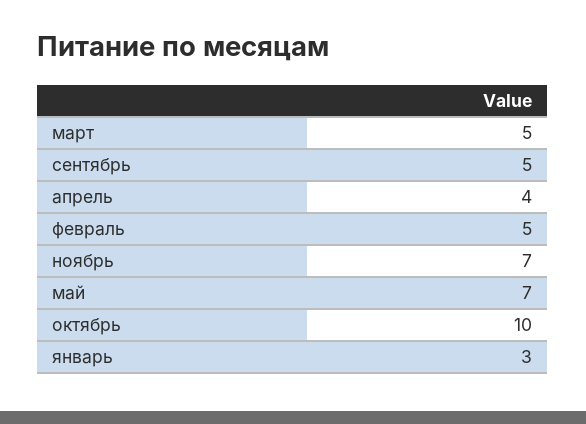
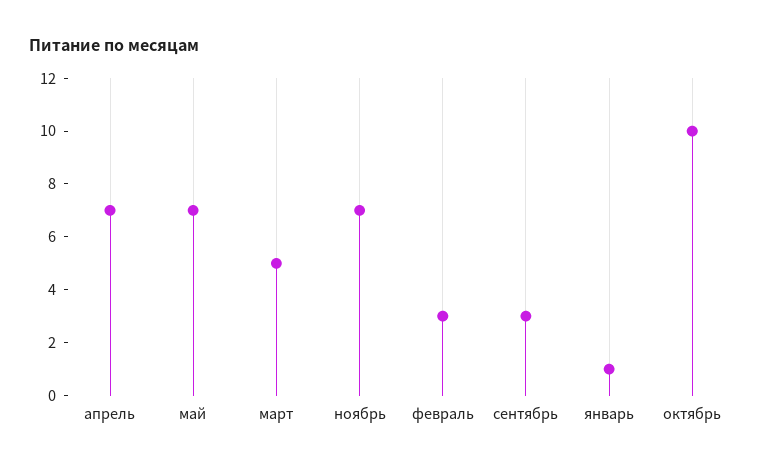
  {
    "март": 5,
-   "сентябрь": 5,
+   "сентябрь": 3,
-   "апрель": 4,
+   "апрель": 7,
-   "февраль": 5,
+   "февраль": 3,
    "ноябрь": 7,
    "май": 7,
    "октябрь": 10,
-   "январь": 3
+   "январь": 1
  }

